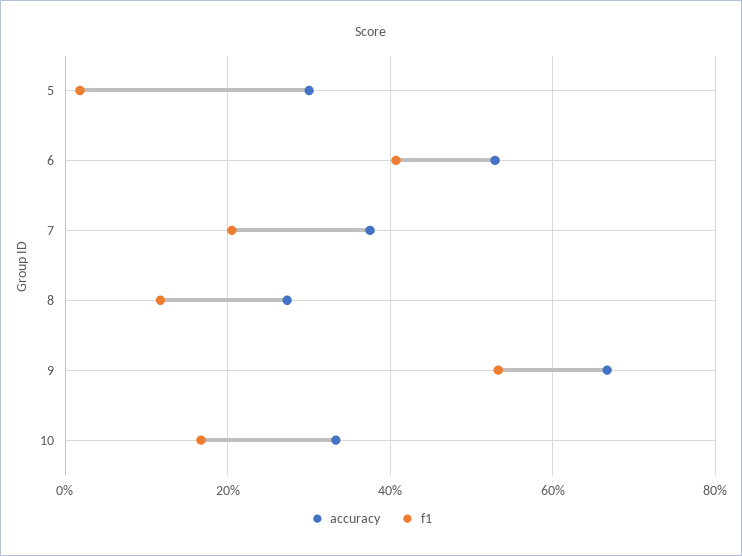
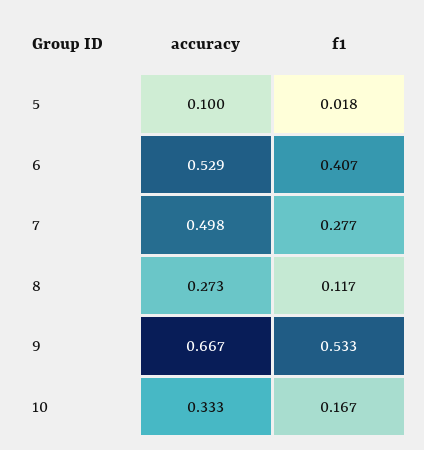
  {
    "accuracy": {
-     "5": 0.3,
+     "5": 0.1,
      "6": 0.529,
-     "7": 0.38,
+     "7": 0.498,
      "8": 0.273,
      "9": 0.667,
      "10": 0.333
    },
    "f1": {
      "5": 0.018,
      "6": 0.407,
-     "7": 0.2,
+     "7": 0.277,
      "8": 0.117,
      "9": 0.533,
      "10": 0.167
    }
  }

